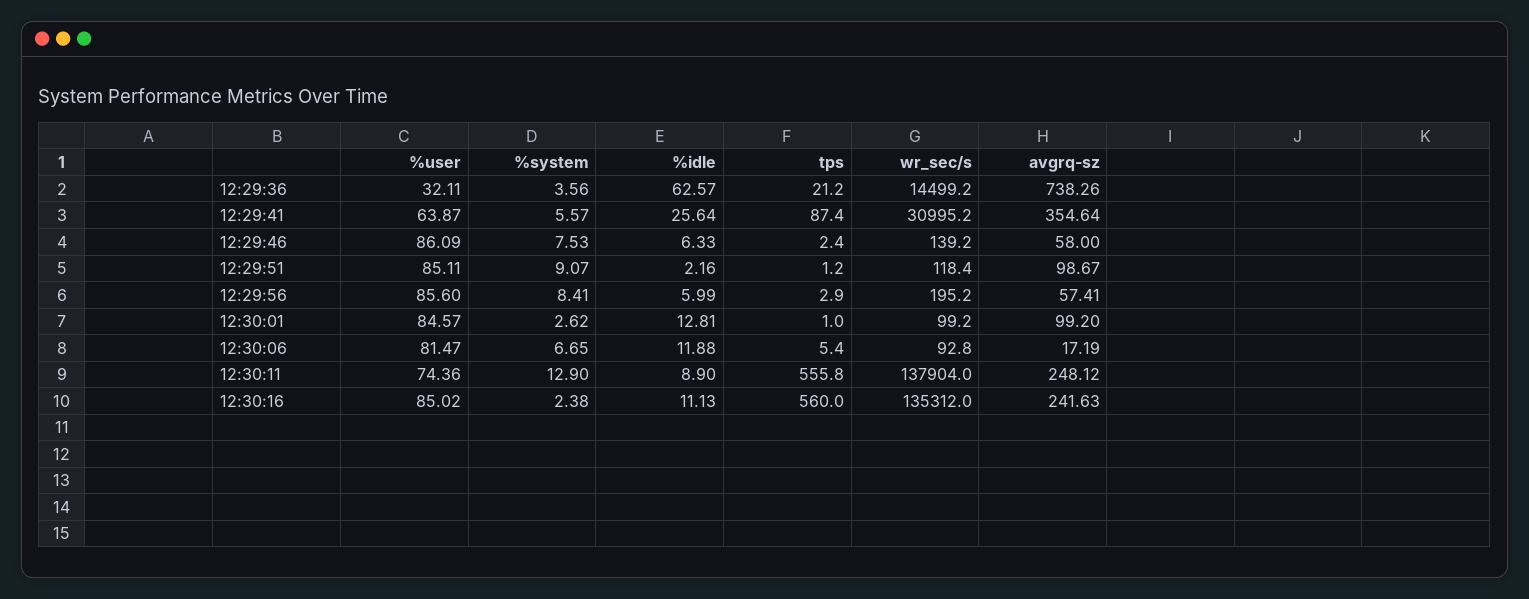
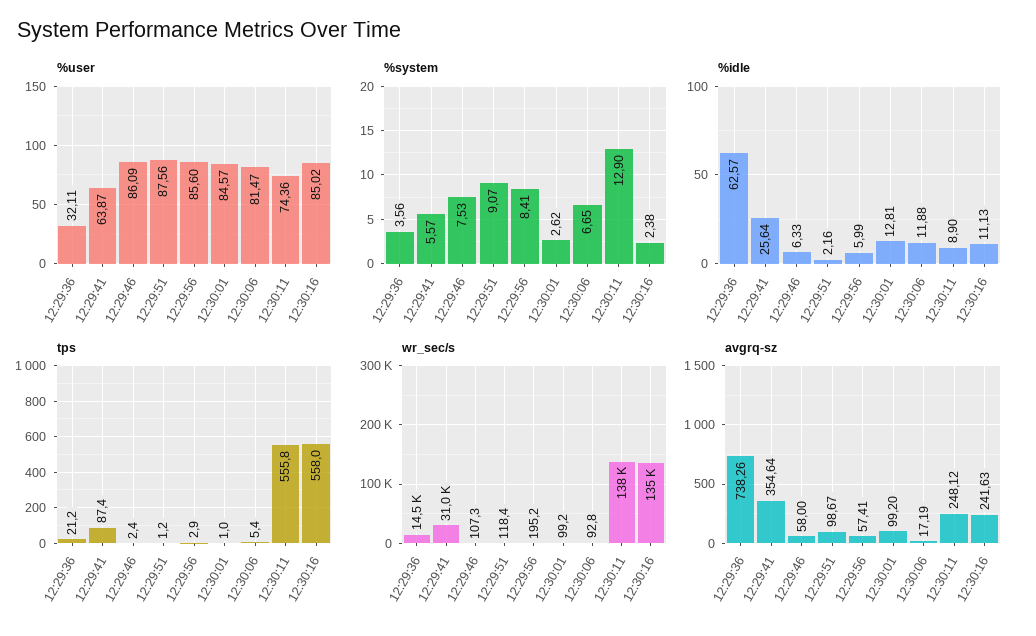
  {
    "%user": {
      "12:29:36": 32.11,
      "12:29:41": 63.87,
      "12:29:46": 86.09,
-     "12:29:51": 85.11,
+     "12:29:51": 87.56,
      "12:29:56": 85.6,
      "12:30:01": 84.57,
      "12:30:06": 81.47,
      "12:30:11": 74.36,
      "12:30:16": 85.02
    },
    "%system": {
      "12:29:36": 3.56,
      "12:29:41": 5.57,
      "12:29:46": 7.53,
      "12:29:51": 9.07,
      "12:29:56": 8.41,
      "12:30:01": 2.62,
      "12:30:06": 6.65,
      "12:30:11": 12.9,
      "12:30:16": 2.38
    },
    "%idle": {
      "12:29:36": 62.57,
      "12:29:41": 25.64,
      "12:29:46": 6.33,
      "12:29:51": 2.16,
      "12:29:56": 5.99,
      "12:30:01": 12.81,
      "12:30:06": 11.88,
      "12:30:11": 8.9,
      "12:30:16": 11.13
    },
    "tps": {
      "12:29:36": 21.2,
      "12:29:41": 87.4,
      "12:29:46": 2.4,
      "12:29:51": 1.2,
      "12:29:56": 2.9,
      "12:30:01": 1,
      "12:30:06": 5.4,
      "12:30:11": 555.8,
-     "12:30:16": 560
+     "12:30:16": 558
    },
    "wr_sec/s": {
      "12:29:36": 14499.2,
      "12:29:41": 30995.2,
-     "12:29:46": 139.2,
+     "12:29:46": 107.3,
      "12:29:51": 118.4,
      "12:29:56": 195.2,
      "12:30:01": 99.2,
      "12:30:06": 92.8,
      "12:30:11": 137904,
      "12:30:16": 135312
    },
    "avgrq-sz": {
      "12:29:36": 738.26,
      "12:29:41": 354.64,
      "12:29:46": 58,
      "12:29:51": 98.67,
      "12:29:56": 57.41,
      "12:30:01": 99.2,
      "12:30:06": 17.19,
      "12:30:11": 248.12,
      "12:30:16": 241.63
    }
  }

